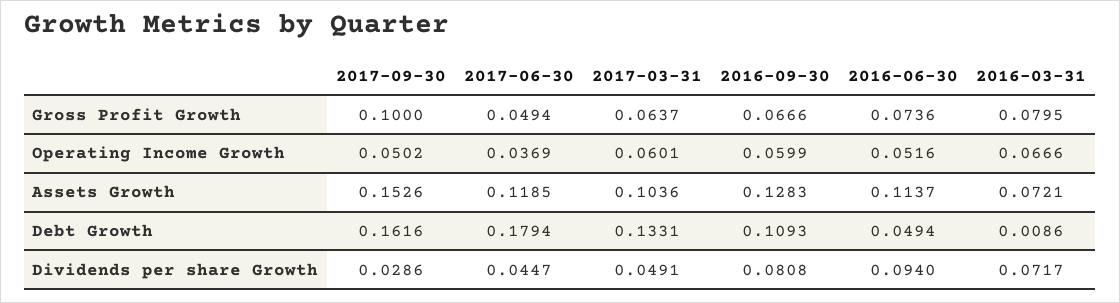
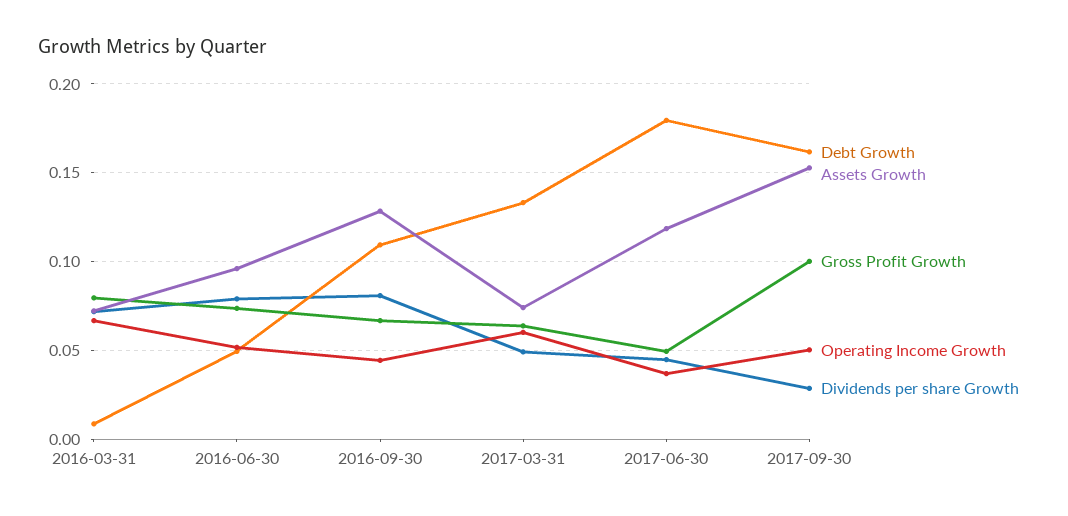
  {
    "Gross Profit Growth": {
      "2017-09-30": 0.1,
      "2017-06-30": 0.0494,
      "2017-03-31": 0.0637,
      "2016-09-30": 0.0666,
      "2016-06-30": 0.0736,
      "2016-03-31": 0.0795
    },
    "Operating Income Growth": {
      "2017-09-30": 0.0502,
      "2017-06-30": 0.0369,
      "2017-03-31": 0.0601,
-     "2016-09-30": 0.0599,
+     "2016-09-30": 0.045,
      "2016-06-30": 0.0516,
      "2016-03-31": 0.0666
    },
    "Assets Growth": {
      "2017-09-30": 0.1526,
      "2017-06-30": 0.1185,
-     "2017-03-31": 0.1036,
+     "2017-03-31": 0.075,
      "2016-09-30": 0.1283,
-     "2016-06-30": 0.1137,
+     "2016-06-30": 0.095,
      "2016-03-31": 0.0721
    },
    "Debt Growth": {
      "2017-09-30": 0.1616,
      "2017-06-30": 0.1794,
      "2017-03-31": 0.1331,
      "2016-09-30": 0.1093,
      "2016-06-30": 0.0494,
      "2016-03-31": 0.0086
    },
    "Dividends per share Growth": {
      "2017-09-30": 0.0286,
      "2017-06-30": 0.0447,
      "2017-03-31": 0.0491,
      "2016-09-30": 0.0808,
-     "2016-06-30": 0.094,
+     "2016-06-30": 0.08,
      "2016-03-31": 0.0717
    }
  }

